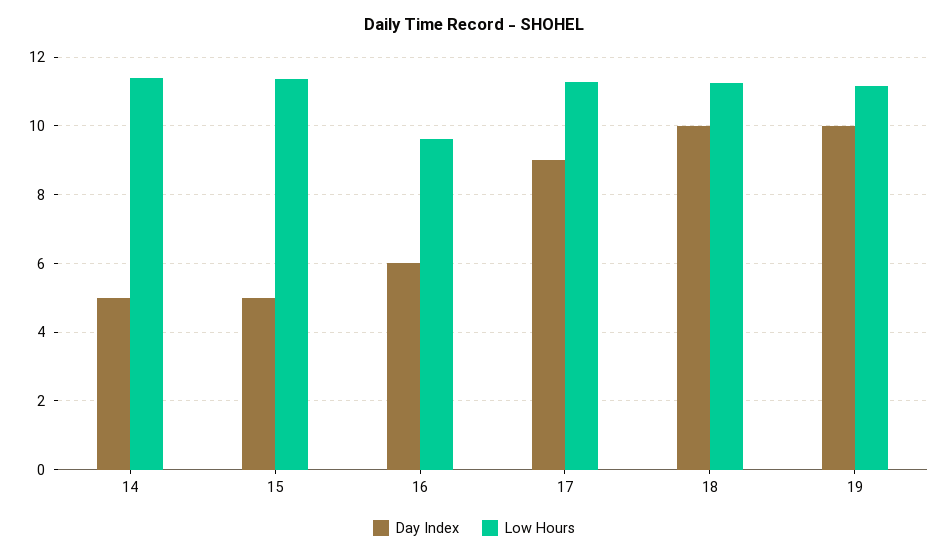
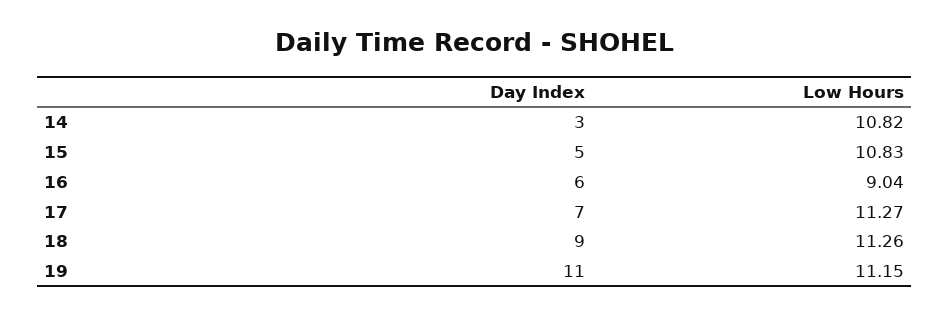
  {
    "Day Index": {
-     "14": 5,
+     "14": 3,
      "15": 5,
      "16": 6,
-     "17": 9,
+     "17": 7,
-     "18": 10,
+     "18": 9,
-     "19": 10
+     "19": 11
    },
    "Low Hours": {
-     "14": 11.4,
+     "14": 10.82,
-     "15": 11.4,
+     "15": 10.83,
-     "16": 9.6,
+     "16": 9.04,
      "17": 11.27,
      "18": 11.26,
      "19": 11.15
    }
  }

